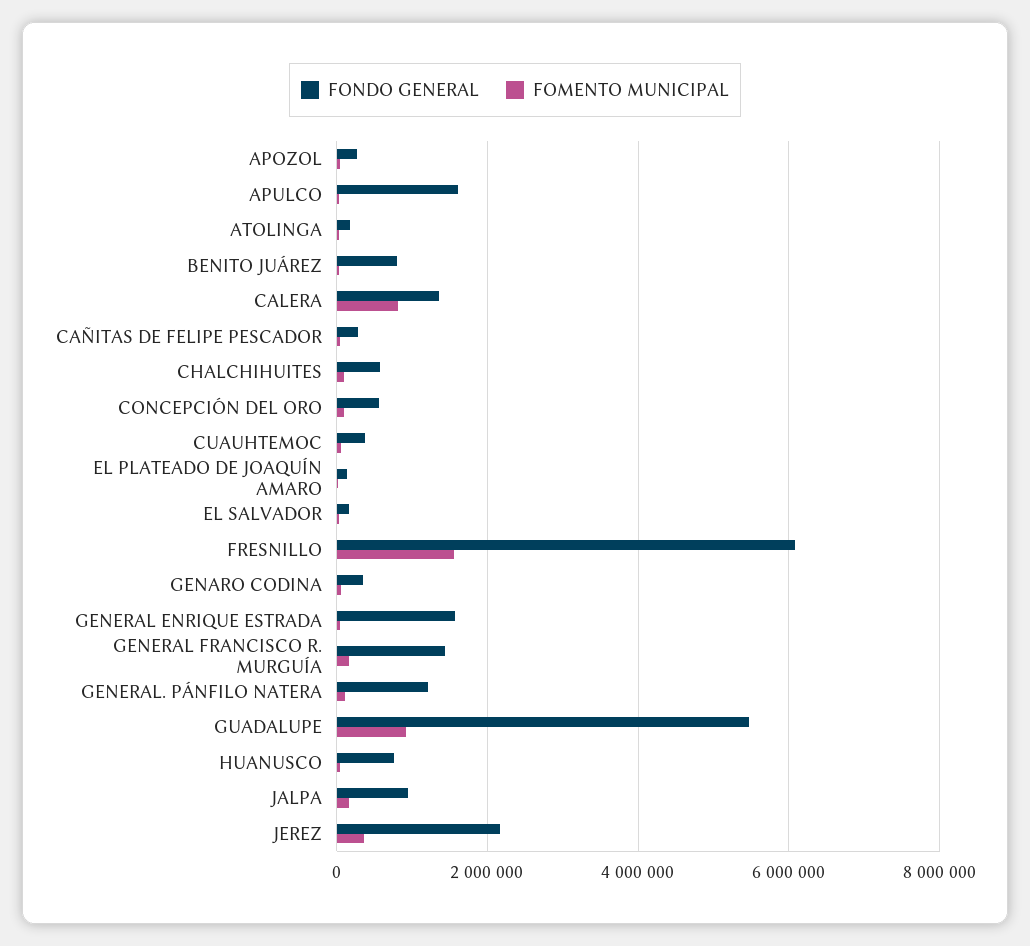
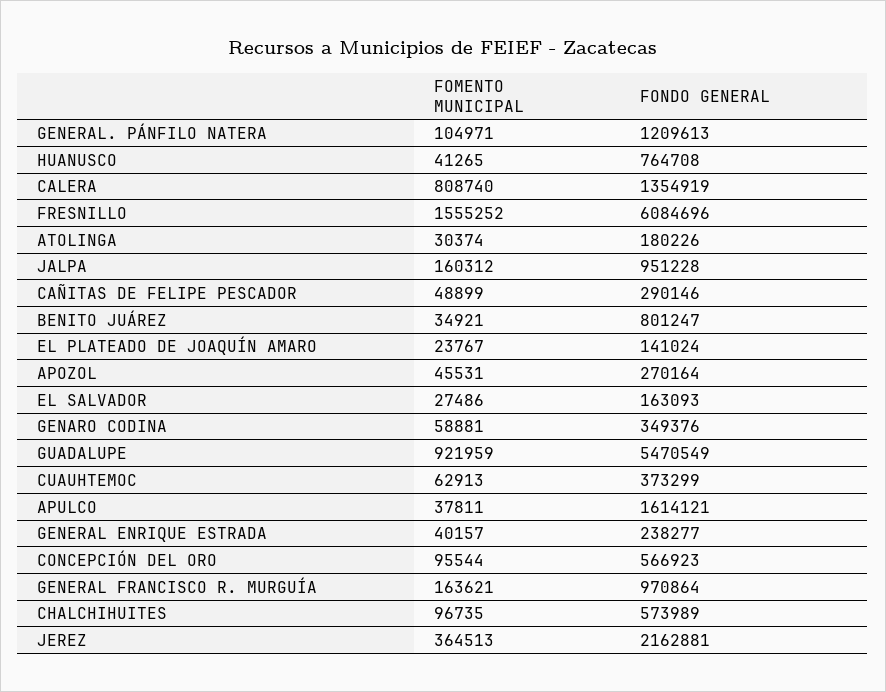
  {
    "FONDO GENERAL": {
      "APOZOL": 270164,
      "APULCO": 1614121,
      "ATOLINGA": 180226,
      "BENITO JUÁREZ": 801247,
      "CALERA": 1354919,
      "CAÑITAS DE FELIPE PESCADOR": 290146,
      "CHALCHIHUITES": 573989,
      "CONCEPCIÓN DEL ORO": 566923,
      "CUAUHTEMOC": 373299,
      "EL PLATEADO DE JOAQUÍN AMARO": 141024,
      "EL SALVADOR": 163093,
      "FRESNILLO": 6084696,
      "GENARO CODINA": 349376,
-     "GENERAL ENRIQUE ESTRADA": 1600000,
+     "GENERAL ENRIQUE ESTRADA": 238277,
-     "GENERAL FRANCISCO R. MURGUÍA": 1400000,
+     "GENERAL FRANCISCO R. MURGUÍA": 970864,
      "GENERAL. PÁNFILO NATERA": 1209613,
      "GUADALUPE": 5470549,
      "HUANUSCO": 764708,
      "JALPA": 951228,
      "JEREZ": 2162881
    },
    "FOMENTO MUNICIPAL": {
      "APOZOL": 45531,
      "APULCO": 37811,
      "ATOLINGA": 30374,
      "BENITO JUÁREZ": 34921,
      "CALERA": 808740,
      "CAÑITAS DE FELIPE PESCADOR": 48899,
      "CHALCHIHUITES": 96735,
      "CONCEPCIÓN DEL ORO": 95544,
      "CUAUHTEMOC": 62913,
      "EL PLATEADO DE JOAQUÍN AMARO": 23767,
      "EL SALVADOR": 27486,
      "FRESNILLO": 1555252,
      "GENARO CODINA": 58881,
      "GENERAL ENRIQUE ESTRADA": 40157,
      "GENERAL FRANCISCO R. MURGUÍA": 163621,
      "GENERAL. PÁNFILO NATERA": 104971,
      "GUADALUPE": 921959,
      "HUANUSCO": 41265,
      "JALPA": 160312,
      "JEREZ": 364513
    }
  }

